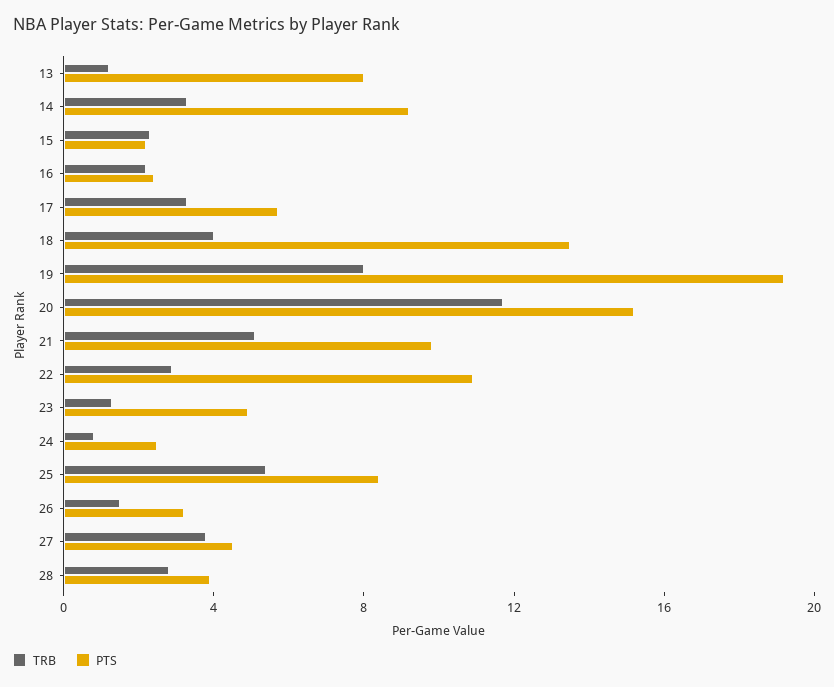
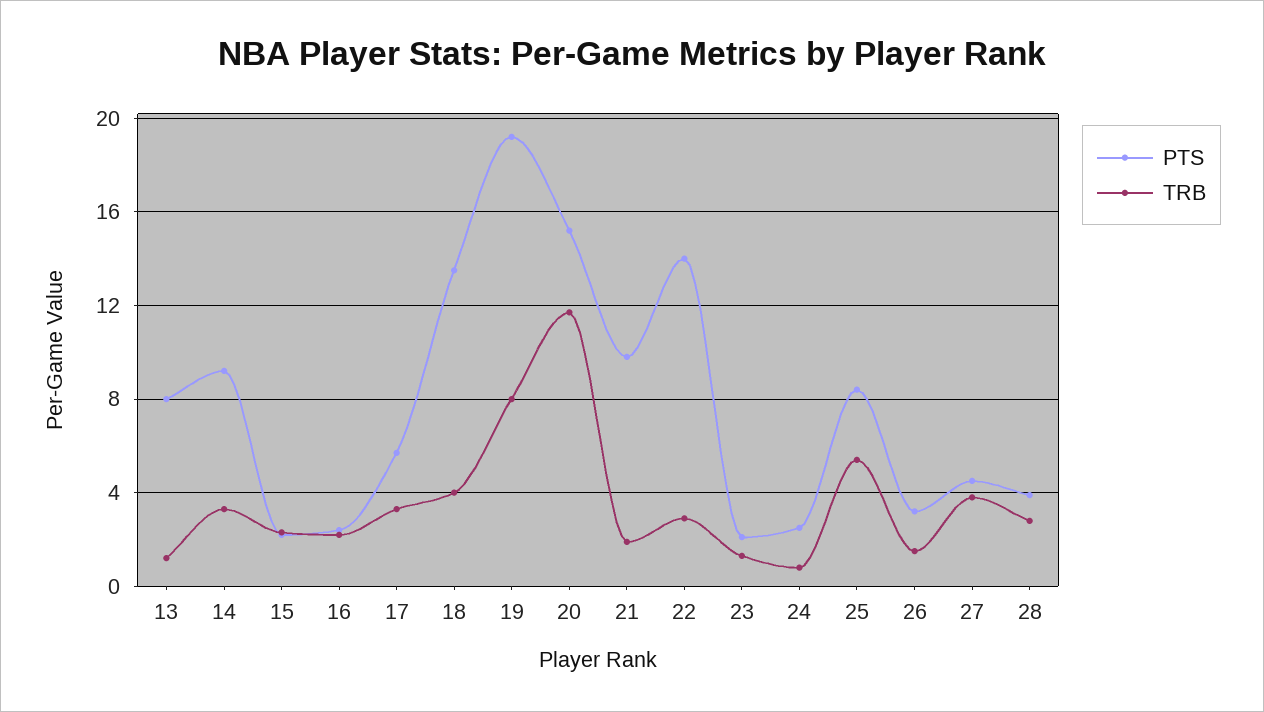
  {
    "TRB": {
      "13": 1,
      "14": 3.5,
      "15": 2.5,
      "16": 2,
      "17": 3.5,
      "18": 4,
      "19": 8,
      "20": 11.5,
-     "21": 5,
+     "21": 2,
      "22": 3,
      "23": 1.5,
      "24": 1,
      "25": 5.5,
      "26": 1.5,
      "27": 4,
      "28": 3
    },
    "PTS": {
      "13": 8,
      "14": 9,
      "15": 2,
      "16": 2.5,
      "17": 5.5,
      "18": 13.5,
      "19": 19,
      "20": 15,
      "21": 10,
-     "22": 11,
+     "22": 14,
-     "23": 5,
+     "23": 2,
      "24": 2.5,
      "25": 8.5,
      "26": 3,
      "27": 4.5,
      "28": 4
    }
  }

